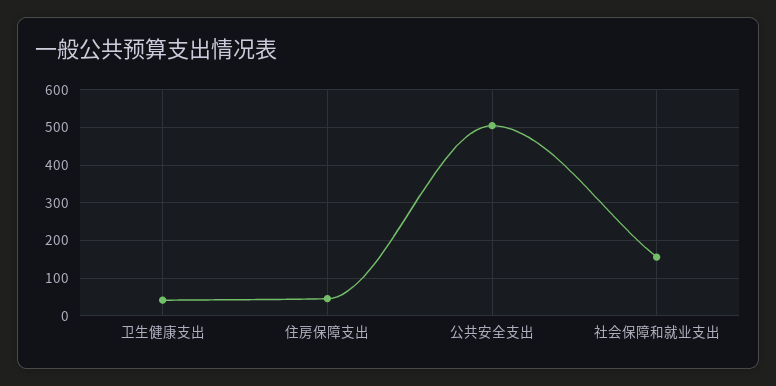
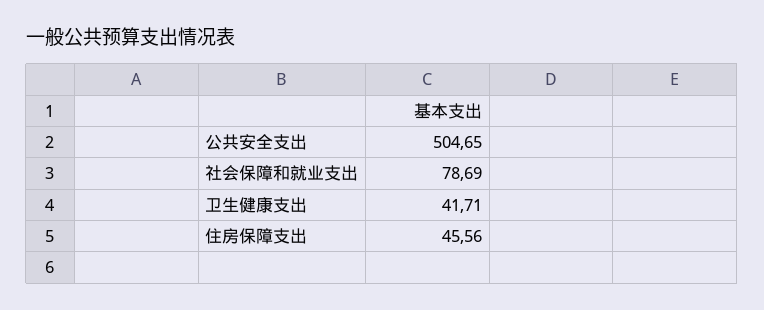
  {
    "卫生健康支出": 41.71,
    "住房保障支出": 45.56,
    "公共安全支出": 504.65,
-   "社会保障和就业支出": 160
+   "社会保障和就业支出": 78.69
  }

